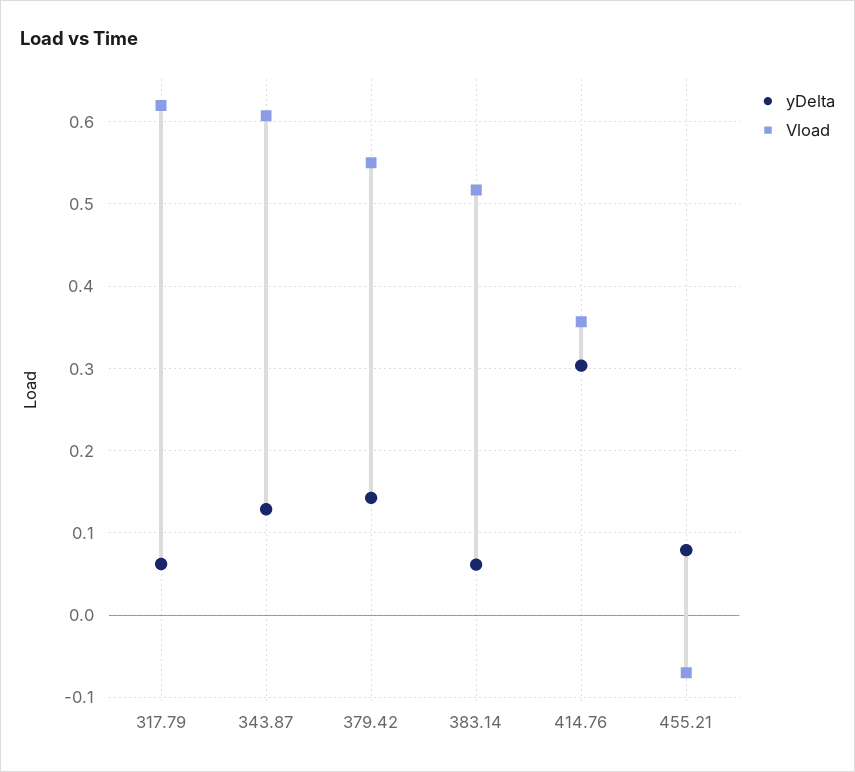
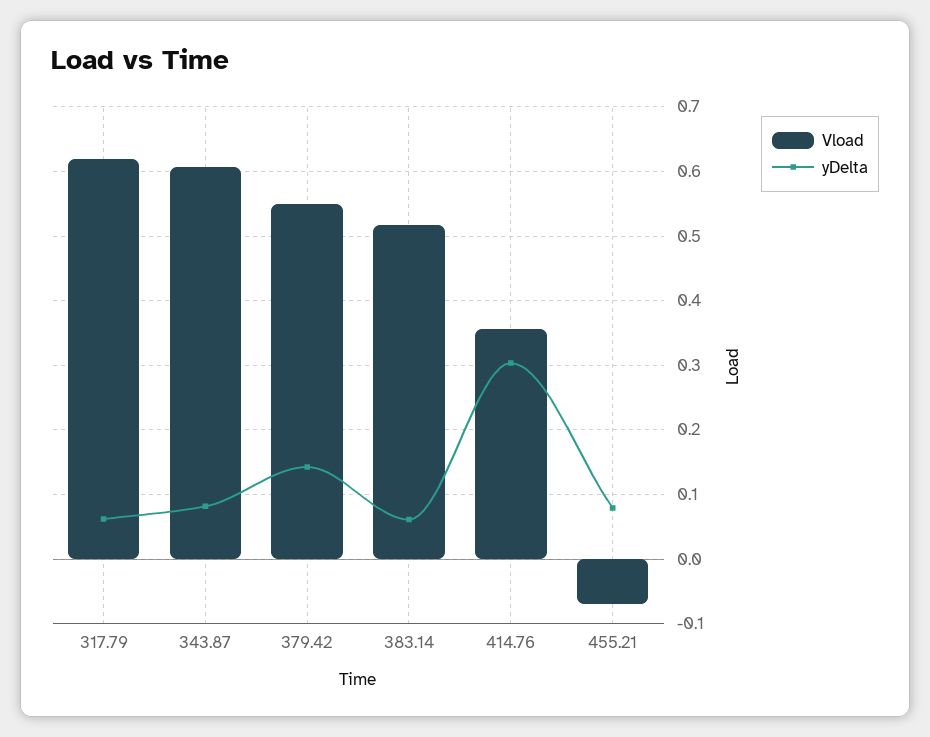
  {
    "yDelta": {
      "317.79": 0.06,
-     "343.87": 0.13,
+     "343.87": 0.08,
      "379.42": 0.14,
      "383.14": 0.06,
      "414.76": 0.3,
      "455.21": 0.08
    },
    "Vload": {
      "317.79": 0.62,
      "343.87": 0.61,
      "379.42": 0.55,
      "383.14": 0.52,
      "414.76": 0.36,
      "455.21": -0.07
    }
  }

